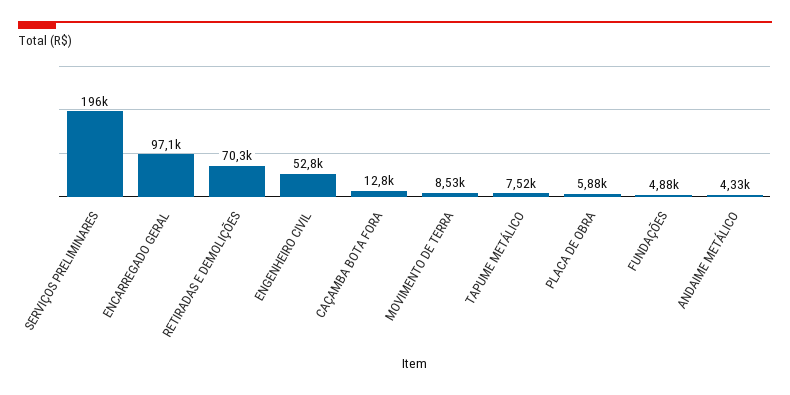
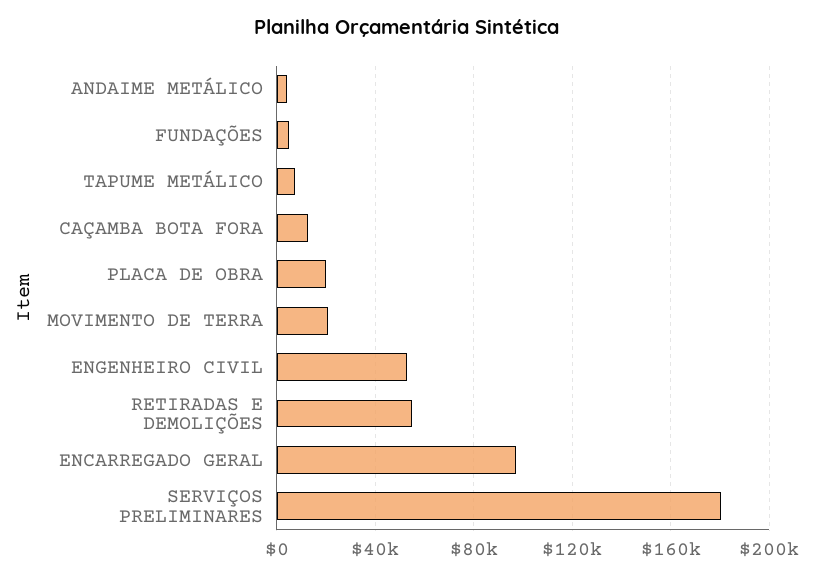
  {
-   "SERVIÇOS PRELIMINARES": 196000,
+   "SERVIÇOS PRELIMINARES": 180000,
    "ENCARREGADO GERAL": 97100,
-   "RETIRADAS E DEMOLIÇÕES": 70300,
+   "RETIRADAS E DEMOLIÇÕES": 55000,
    "ENGENHEIRO CIVIL": 52800,
    "CAÇAMBA BOTA FORA": 12800,
-   "MOVIMENTO DE TERRA": 8530,
+   "MOVIMENTO DE TERRA": 20000,
    "TAPUME METÁLICO": 7520,
-   "PLACA DE OBRA": 5880,
+   "PLACA DE OBRA": 20000,
    "FUNDAÇÕES": 4880,
    "ANDAIME METÁLICO": 4330
  }

